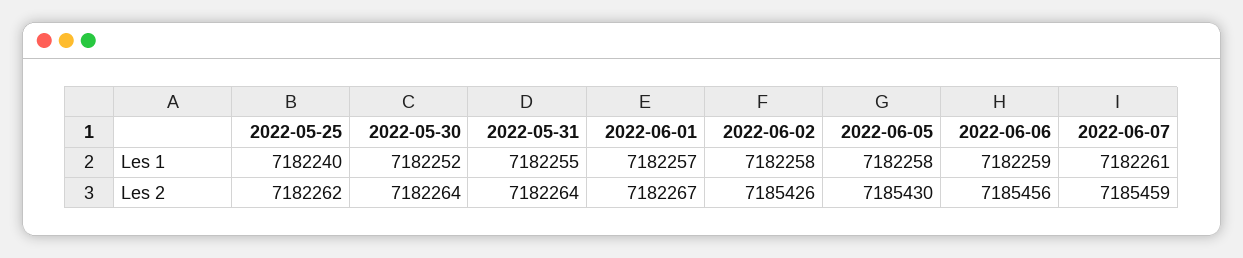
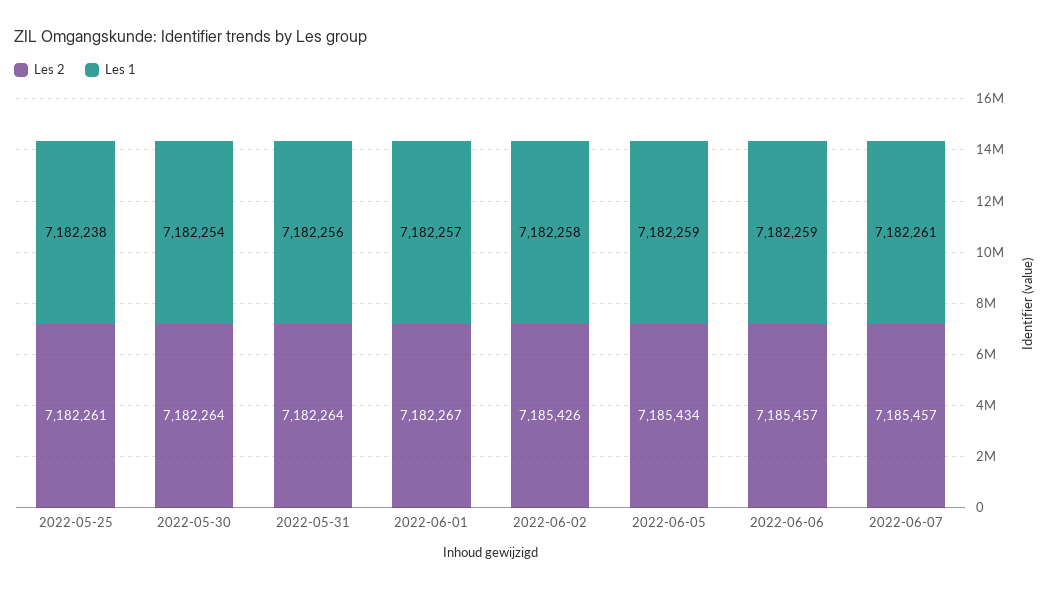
  {
    "Les 1": {
-     "2022-05-25": 7182240,
+     "2022-05-25": 7182238,
-     "2022-05-30": 7182252,
+     "2022-05-30": 7182254,
-     "2022-05-31": 7182255,
+     "2022-05-31": 7182256,
      "2022-06-01": 7182257,
      "2022-06-02": 7182258,
-     "2022-06-05": 7182258,
+     "2022-06-05": 7182259,
      "2022-06-06": 7182259,
      "2022-06-07": 7182261
    },
    "Les 2": {
-     "2022-05-25": 7182262,
+     "2022-05-25": 7182261,
      "2022-05-30": 7182264,
      "2022-05-31": 7182264,
      "2022-06-01": 7182267,
      "2022-06-02": 7185426,
-     "2022-06-05": 7185430,
+     "2022-06-05": 7185434,
-     "2022-06-06": 7185456,
+     "2022-06-06": 7185457,
-     "2022-06-07": 7185459
+     "2022-06-07": 7185457
    }
  }

